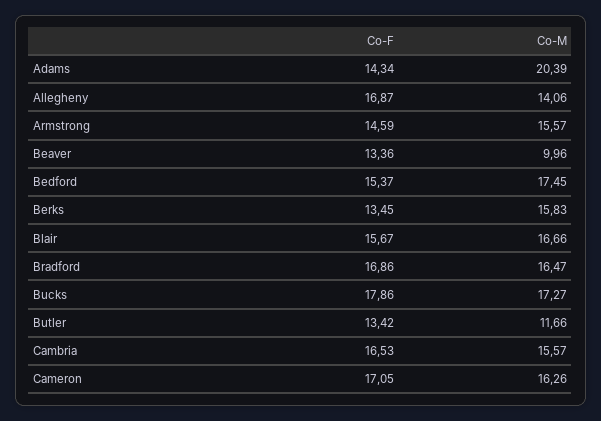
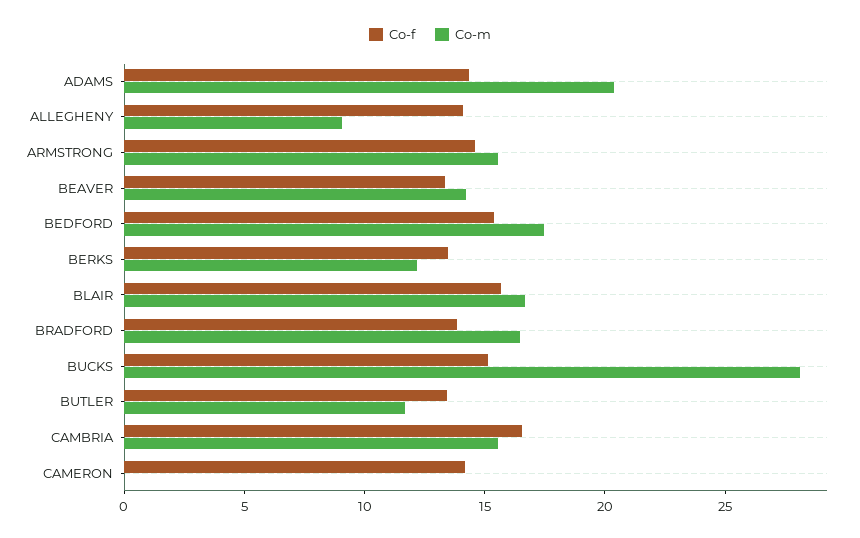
  {
    "Co-F": {
      "Adams": 14.34,
-     "Allegheny": 16.87,
+     "Allegheny": 14,
      "Armstrong": 14.59,
      "Beaver": 13.36,
      "Bedford": 15.37,
      "Berks": 13.45,
      "Blair": 15.67,
-     "Bradford": 16.86,
+     "Bradford": 14,
-     "Bucks": 17.86,
+     "Bucks": 15,
      "Butler": 13.42,
      "Cambria": 16.53,
-     "Cameron": 17.05
+     "Cameron": 14
    },
    "Co-M": {
      "Adams": 20.39,
-     "Allegheny": 14.06,
+     "Allegheny": 9,
      "Armstrong": 15.57,
-     "Beaver": 9.96,
+     "Beaver": 14,
      "Bedford": 17.45,
-     "Berks": 15.83,
+     "Berks": 12,
      "Blair": 16.66,
      "Bradford": 16.47,
-     "Bucks": 17.27,
+     "Bucks": 28,
      "Butler": 11.66,
      "Cambria": 15.57,
-     "Cameron": 16.26
+     "Cameron": 0
    }
  }

